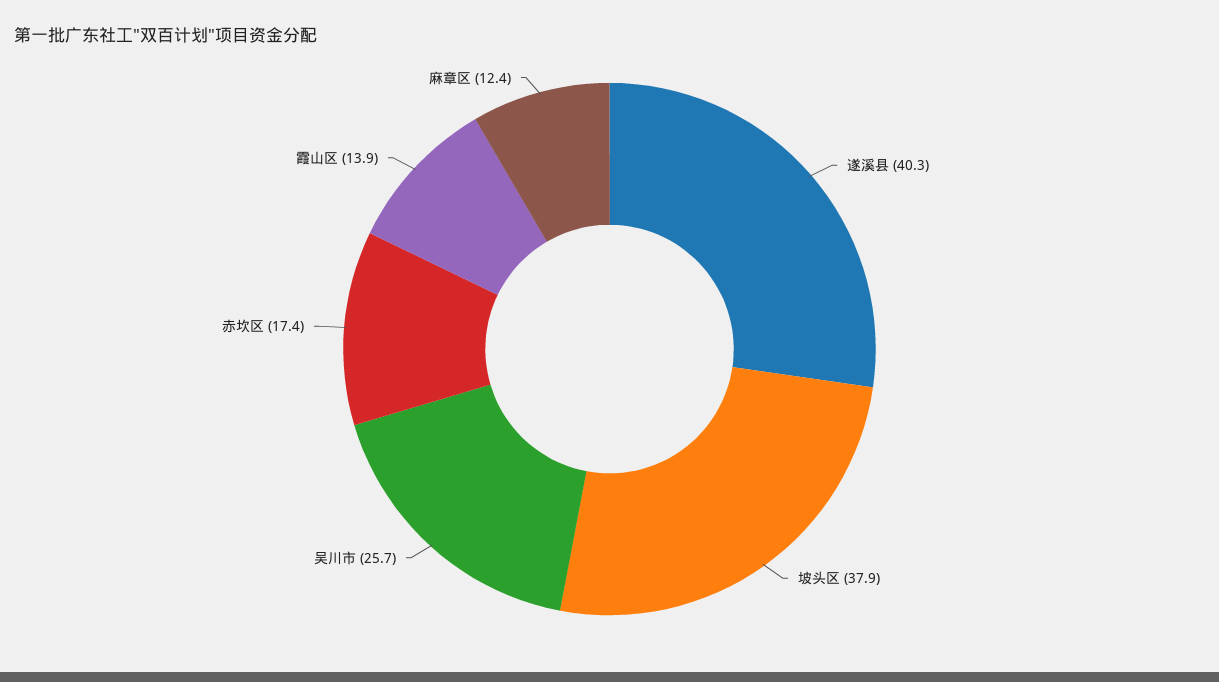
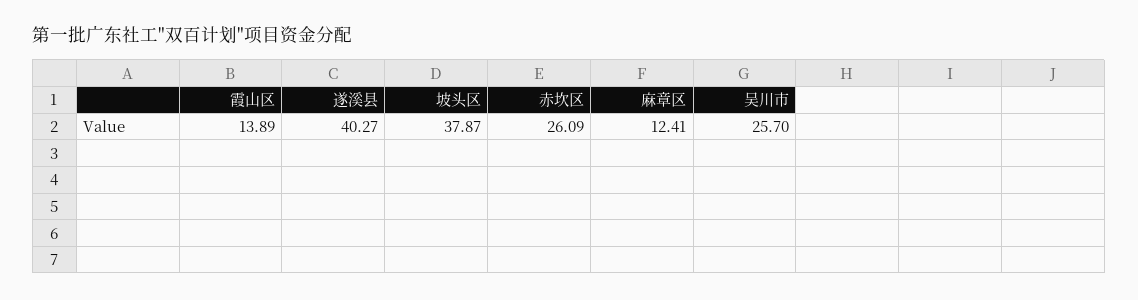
  {
    "遂溪县": 40.27,
    "坡头区": 37.87,
    "吴川市": 25.7,
-   "赤坎区": 17.4,
+   "赤坎区": 26.09,
    "霞山区": 13.89,
    "麻章区": 12.41
  }

